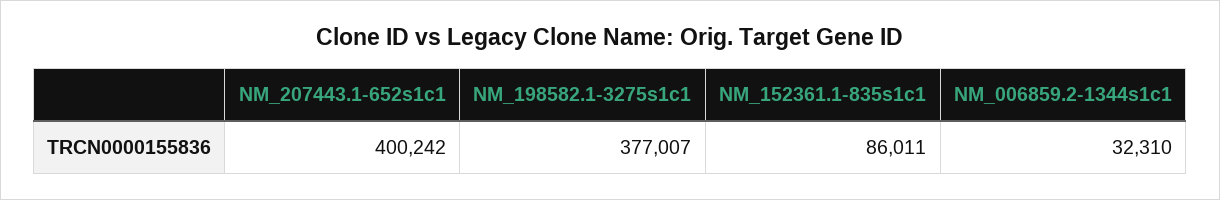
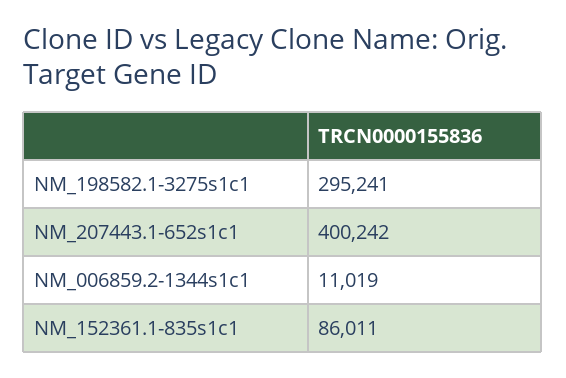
  {
    "NM_207443.1-652s1c1": 400242,
-   "NM_198582.1-3275s1c1": 377007,
+   "NM_198582.1-3275s1c1": 295241,
    "NM_152361.1-835s1c1": 86011,
-   "NM_006859.2-1344s1c1": 32310
+   "NM_006859.2-1344s1c1": 11019
  }

